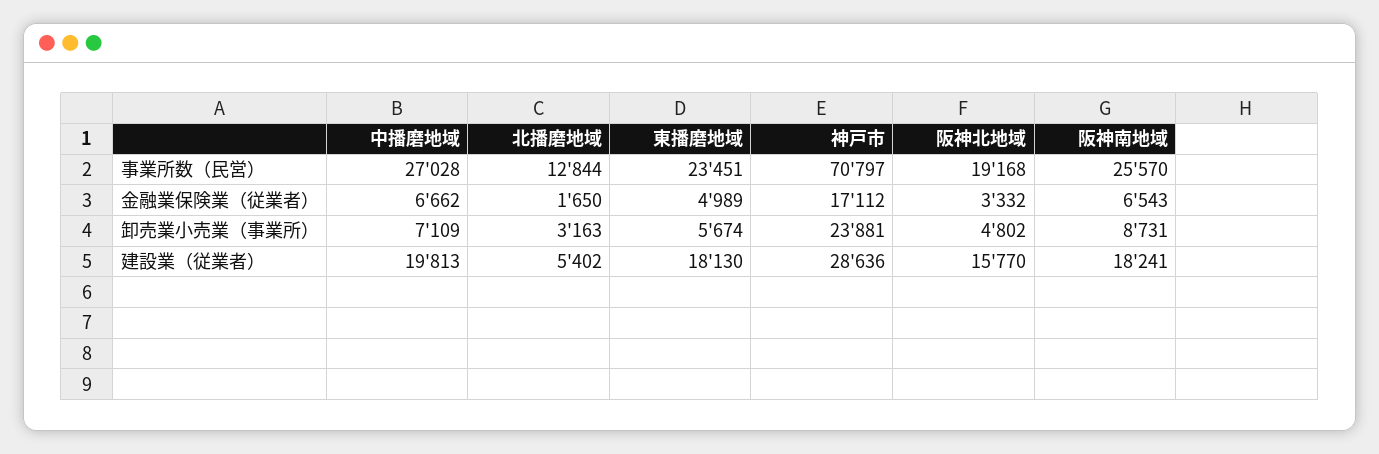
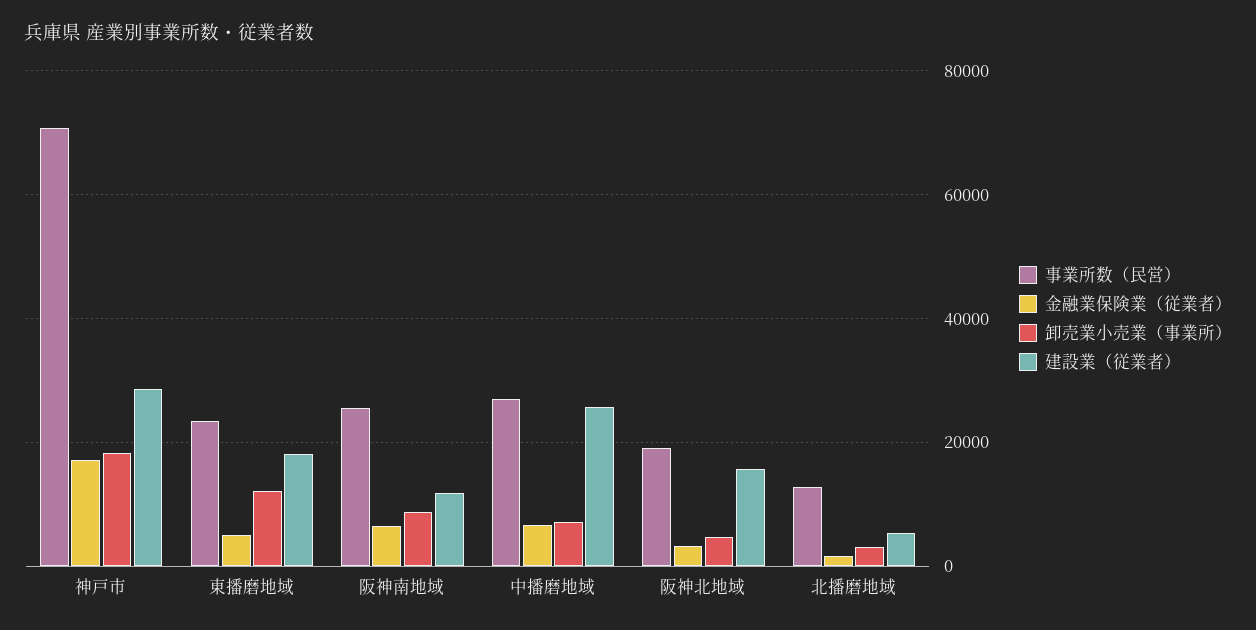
  {
    "事業所数（民営）": {
      "中播磨地域": 27028,
      "北播磨地域": 12844,
      "東播磨地域": 23451,
      "神戸市": 70797,
      "阪神北地域": 19168,
      "阪神南地域": 25570
    },
    "金融業保険業（従業者）": {
      "中播磨地域": 6662,
      "北播磨地域": 1650,
      "東播磨地域": 4989,
      "神戸市": 17112,
      "阪神北地域": 3332,
      "阪神南地域": 6543
    },
    "卸売業小売業（事業所）": {
      "中播磨地域": 7109,
      "北播磨地域": 3163,
-     "東播磨地域": 5674,
+     "東播磨地域": 12000,
-     "神戸市": 23881,
+     "神戸市": 18000,
      "阪神北地域": 4802,
      "阪神南地域": 8731
    },
    "建設業（従業者）": {
-     "中播磨地域": 19813,
+     "中播磨地域": 26000,
      "北播磨地域": 5402,
      "東播磨地域": 18130,
      "神戸市": 28636,
      "阪神北地域": 15770,
-     "阪神南地域": 18241
+     "阪神南地域": 12000
    }
  }

